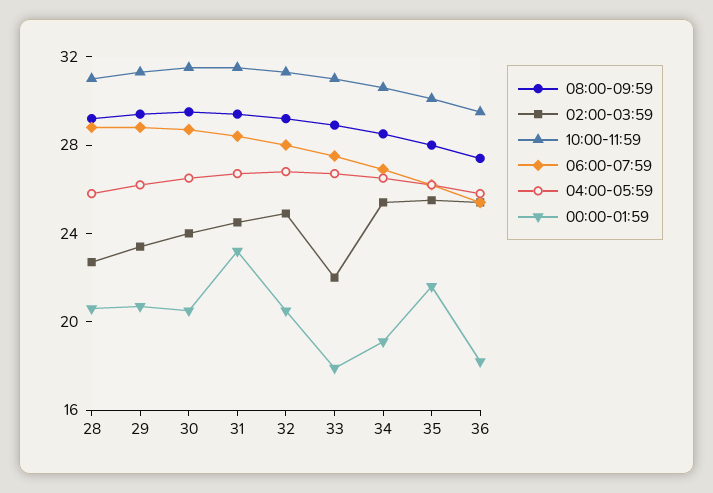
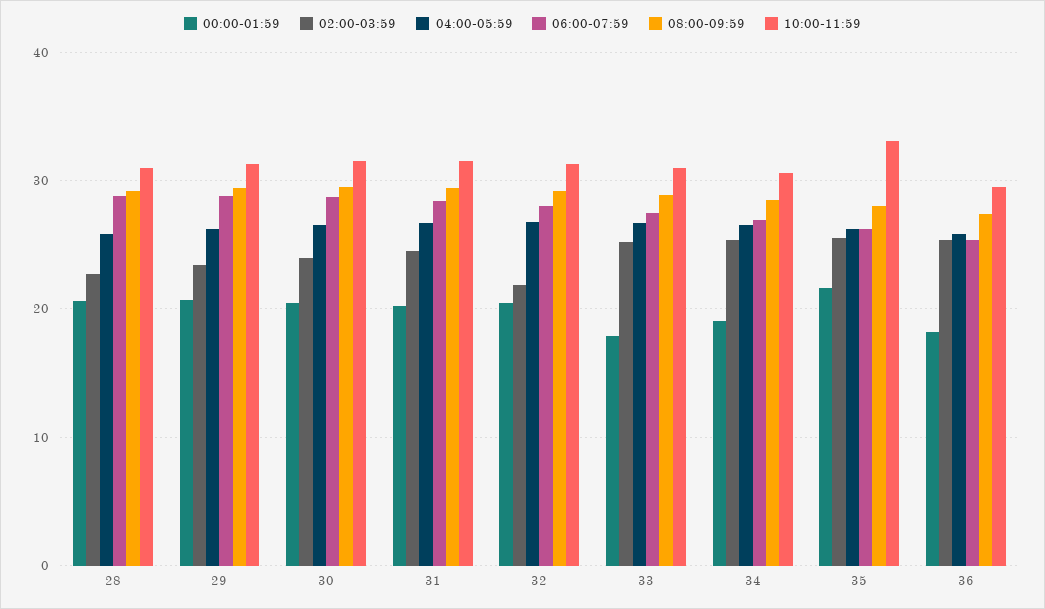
  {
    "08:00-09:59": {
      "28": 29,
      "29": 29,
      "30": 30,
      "31": 29,
      "32": 29,
      "33": 29,
      "34": 29,
      "35": 28,
      "36": 27
    },
    "02:00-03:59": {
      "28": 23,
      "29": 23,
      "30": 24,
      "31": 25,
-     "32": 25,
+     "32": 22,
-     "33": 22,
+     "33": 25,
      "34": 25,
      "35": 26,
      "36": 25
    },
    "10:00-11:59": {
      "28": 31,
      "29": 31,
      "30": 32,
      "31": 32,
      "32": 31,
      "33": 31,
      "34": 31,
-     "35": 30,
+     "35": 33,
      "36": 30
    },
    "06:00-07:59": {
      "28": 29,
      "29": 29,
      "30": 29,
      "31": 28,
      "32": 28,
      "33": 28,
      "34": 27,
      "35": 26,
      "36": 25
    },
    "04:00-05:59": {
      "28": 26,
      "29": 26,
      "30": 27,
      "31": 27,
      "32": 27,
      "33": 27,
      "34": 27,
      "35": 26,
      "36": 26
    },
    "00:00-01:59": {
      "28": 21,
      "29": 21,
      "30": 21,
-     "31": 23,
+     "31": 20,
      "32": 21,
      "33": 18,
      "34": 19,
      "35": 22,
      "36": 18
    }
  }

